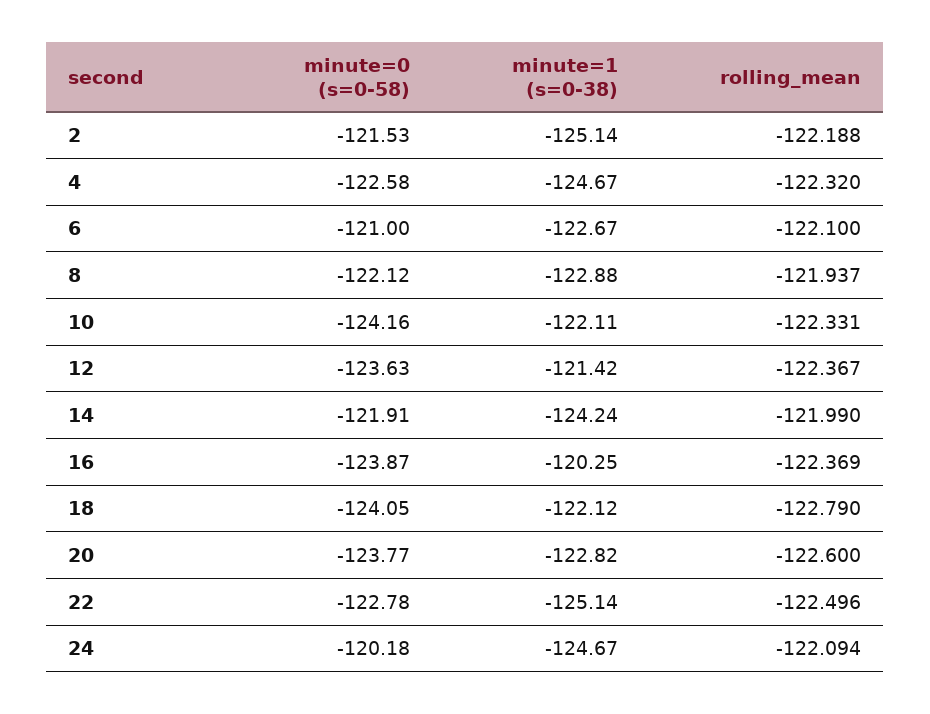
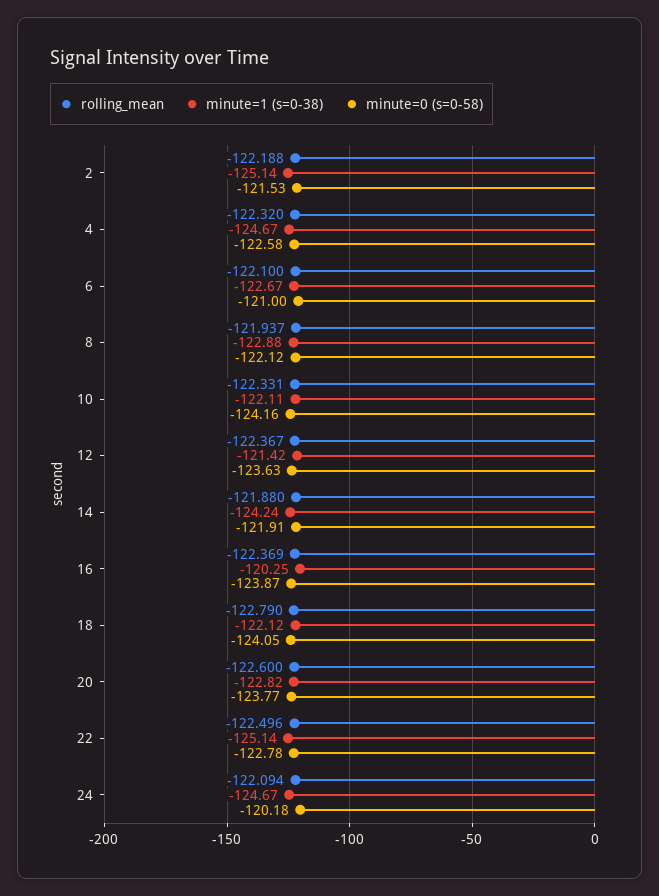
  {
    "minute=0 (s=0-58)": {
      "2": -121.53,
      "4": -122.58,
      "6": -121,
      "8": -122.12,
      "10": -124.16,
      "12": -123.63,
      "14": -121.91,
      "16": -123.87,
      "18": -124.05,
      "20": -123.77,
      "22": -122.78,
      "24": -120.18
    },
    "minute=1 (s=0-38)": {
      "2": -125.14,
      "4": -124.67,
      "6": -122.67,
      "8": -122.88,
      "10": -122.11,
      "12": -121.42,
      "14": -124.24,
      "16": -120.25,
      "18": -122.12,
      "20": -122.82,
      "22": -125.14,
      "24": -124.67
    },
    "rolling_mean": {
      "2": -122.188,
      "4": -122.32,
      "6": -122.1,
      "8": -121.937,
      "10": -122.331,
      "12": -122.367,
-     "14": -121.99,
+     "14": -121.88,
      "16": -122.369,
      "18": -122.79,
      "20": -122.6,
      "22": -122.496,
      "24": -122.094
    }
  }

